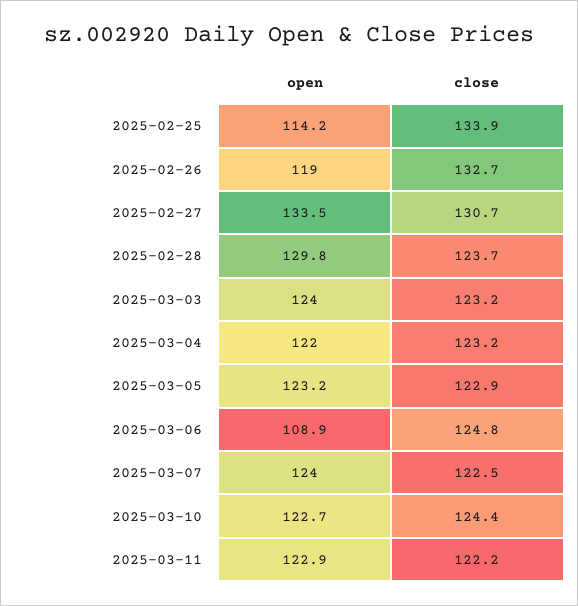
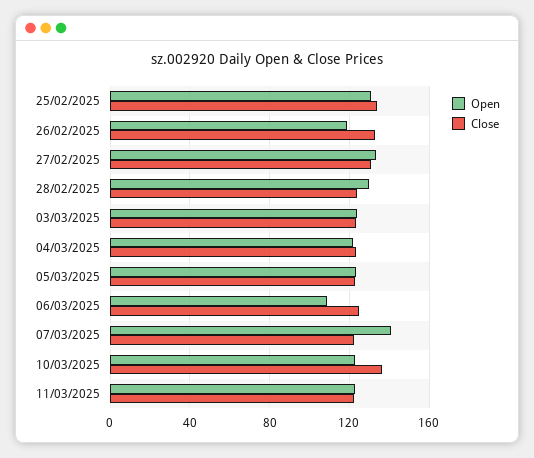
  {
    "open": {
-     "2025-02-25": 114.2,
+     "2025-02-25": 130,
      "2025-02-26": 119,
      "2025-02-27": 133.5,
      "2025-02-28": 129.8,
      "2025-03-03": 124,
      "2025-03-04": 122,
      "2025-03-05": 123.2,
      "2025-03-06": 108.9,
-     "2025-03-07": 124,
+     "2025-03-07": 140,
      "2025-03-10": 122.7,
      "2025-03-11": 122.9
    },
    "close": {
      "2025-02-25": 133.9,
      "2025-02-26": 132.7,
      "2025-02-27": 130.7,
      "2025-02-28": 123.7,
      "2025-03-03": 123.2,
      "2025-03-04": 123.2,
      "2025-03-05": 122.9,
      "2025-03-06": 124.8,
      "2025-03-07": 122.5,
-     "2025-03-10": 124.4,
+     "2025-03-10": 135,
      "2025-03-11": 122.2
    }
  }

